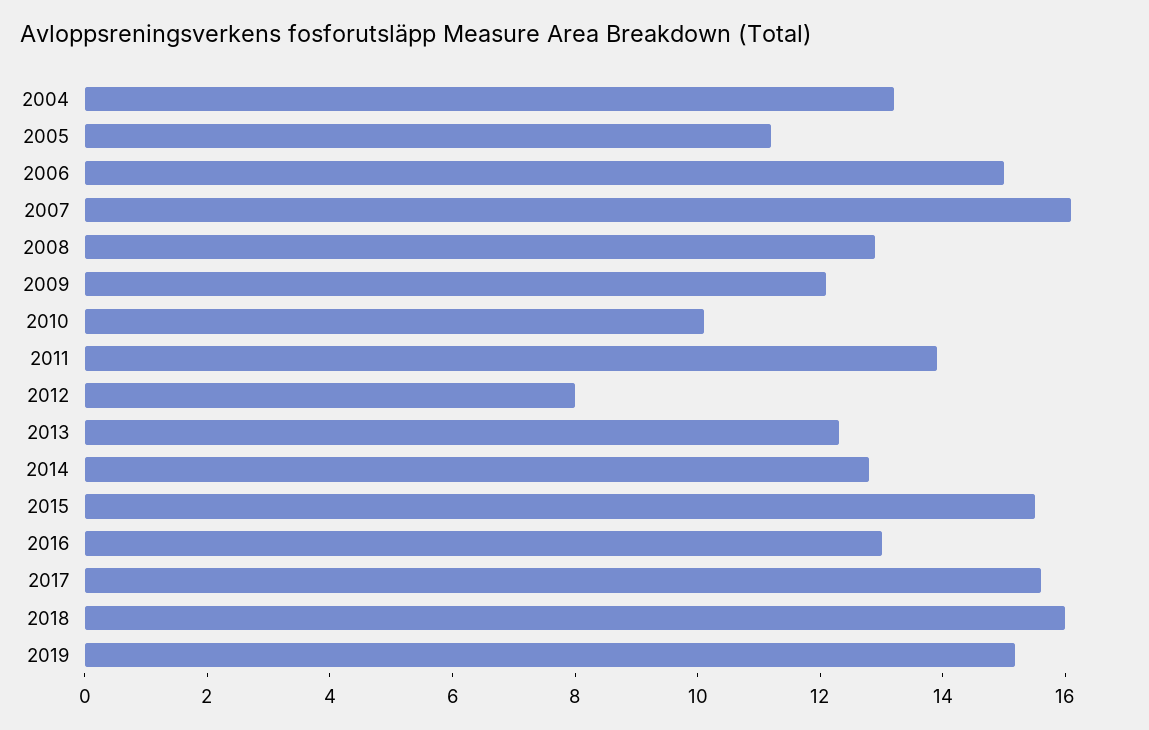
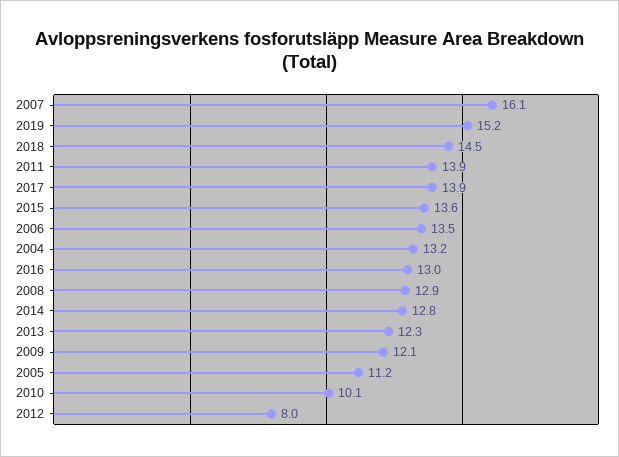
  {
    "2004": 13.2,
    "2005": 11.2,
-   "2006": 15,
+   "2006": 13.5,
    "2007": 16.1,
    "2008": 12.9,
    "2009": 12.1,
    "2010": 10.1,
    "2011": 13.9,
    "2012": 8,
    "2013": 12.3,
    "2014": 12.8,
-   "2015": 15.5,
+   "2015": 13.6,
    "2016": 13,
-   "2017": 15.5,
+   "2017": 13.9,
-   "2018": 16,
+   "2018": 14.5,
    "2019": 15.2
  }

